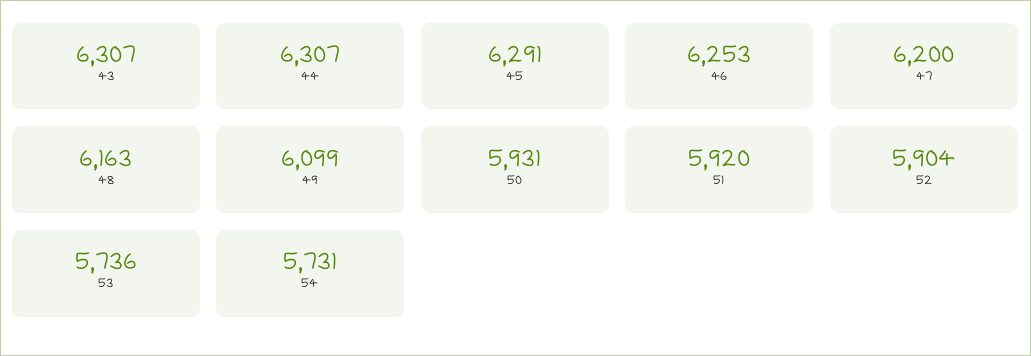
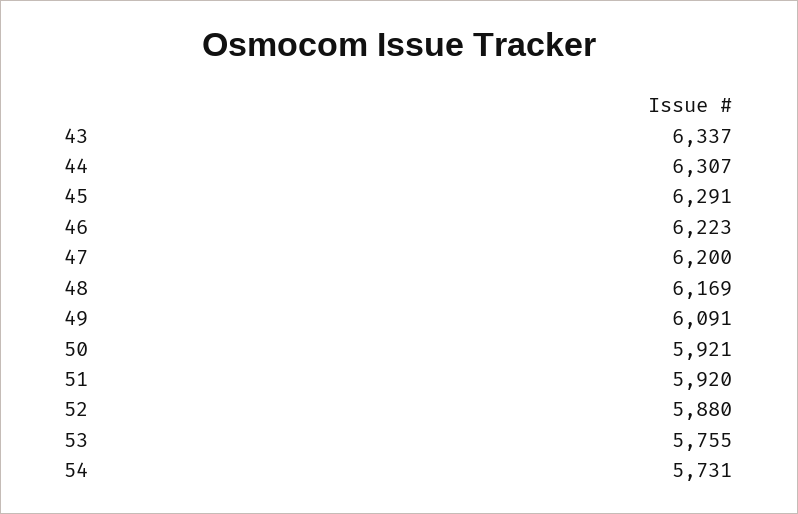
  {
-   "43": 6307,
+   "43": 6337,
    "44": 6307,
    "45": 6291,
-   "46": 6253,
+   "46": 6223,
    "47": 6200,
-   "48": 6163,
+   "48": 6169,
-   "49": 6099,
+   "49": 6091,
-   "50": 5931,
+   "50": 5921,
    "51": 5920,
-   "52": 5904,
+   "52": 5880,
-   "53": 5736,
+   "53": 5755,
    "54": 5731
  }

